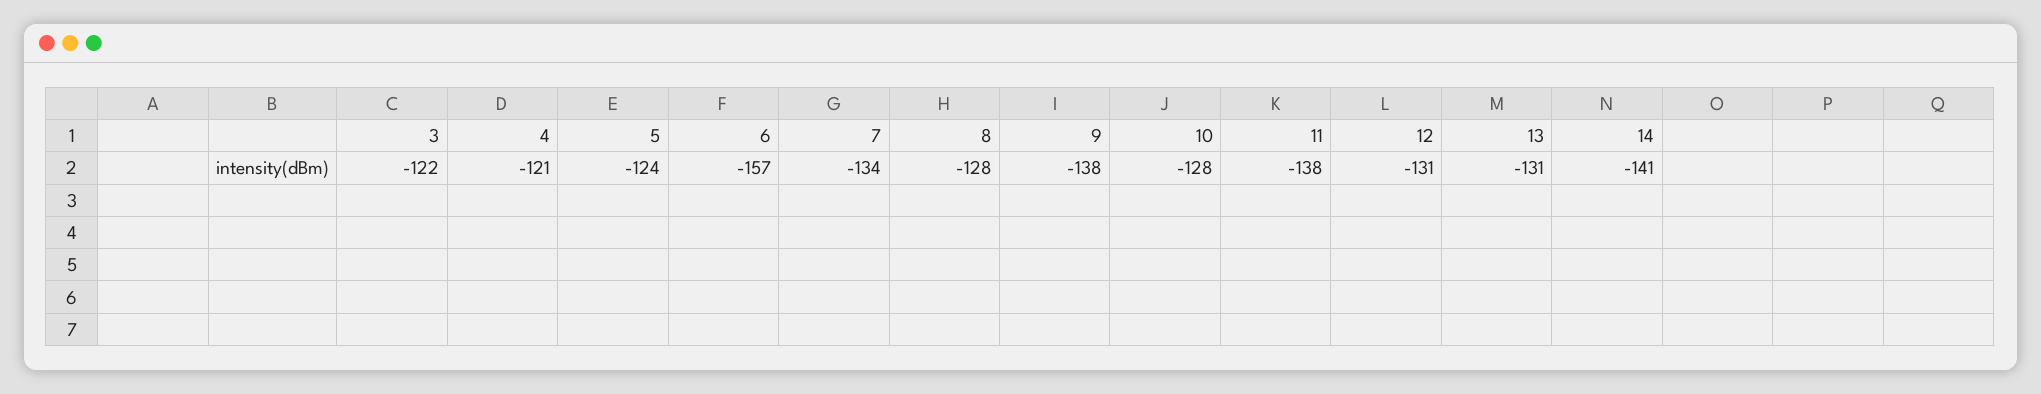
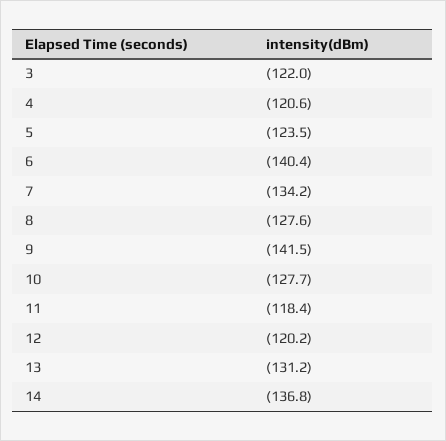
  {
    "3": -122,
    "4": -120.6,
    "5": -123.5,
-   "6": -157,
+   "6": -140.4,
    "7": -134.2,
    "8": -127.6,
-   "9": -138,
+   "9": -141.5,
    "10": -127.7,
-   "11": -138,
+   "11": -118.4,
-   "12": -131,
+   "12": -120.2,
    "13": -131.2,
-   "14": -141
+   "14": -136.8
  }

